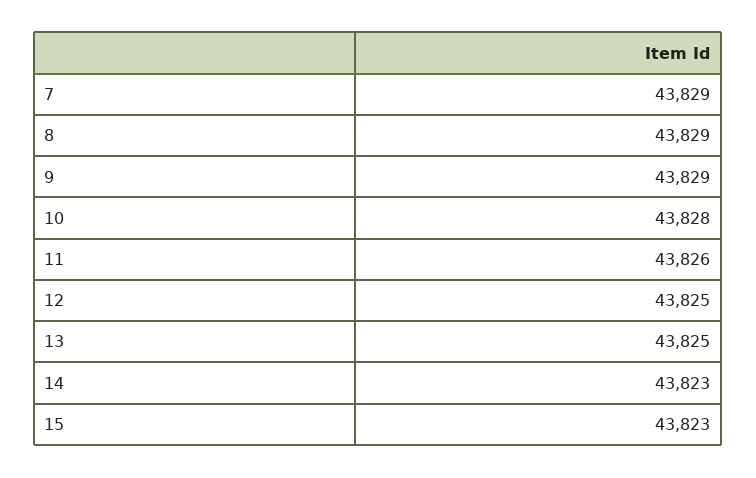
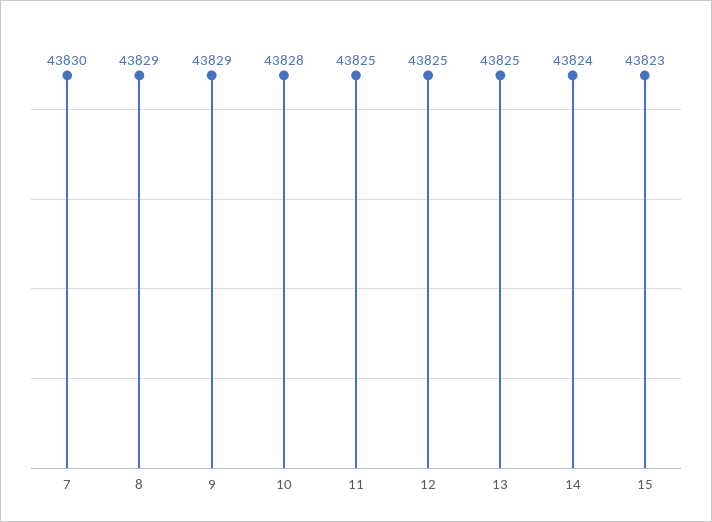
  {
-   "7": 43829,
+   "7": 43830,
    "8": 43829,
    "9": 43829,
    "10": 43828,
-   "11": 43826,
+   "11": 43825,
    "12": 43825,
    "13": 43825,
-   "14": 43823,
+   "14": 43824,
    "15": 43823
  }

